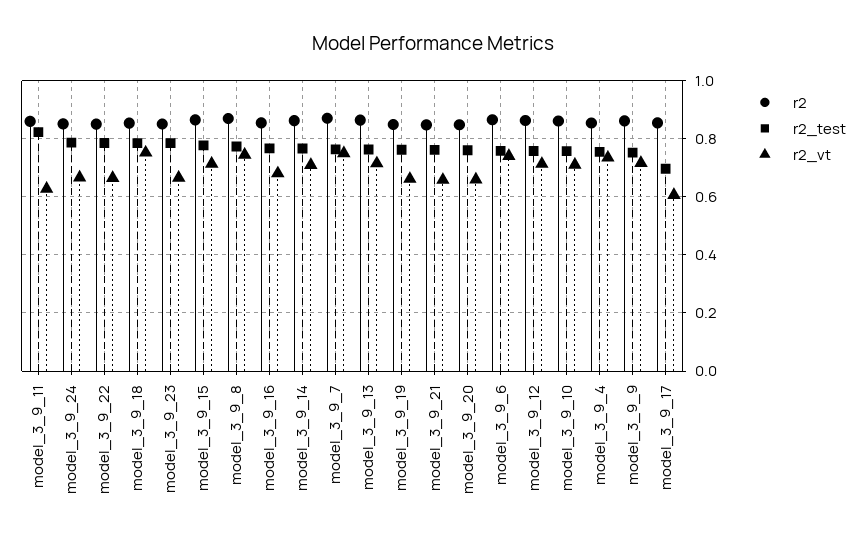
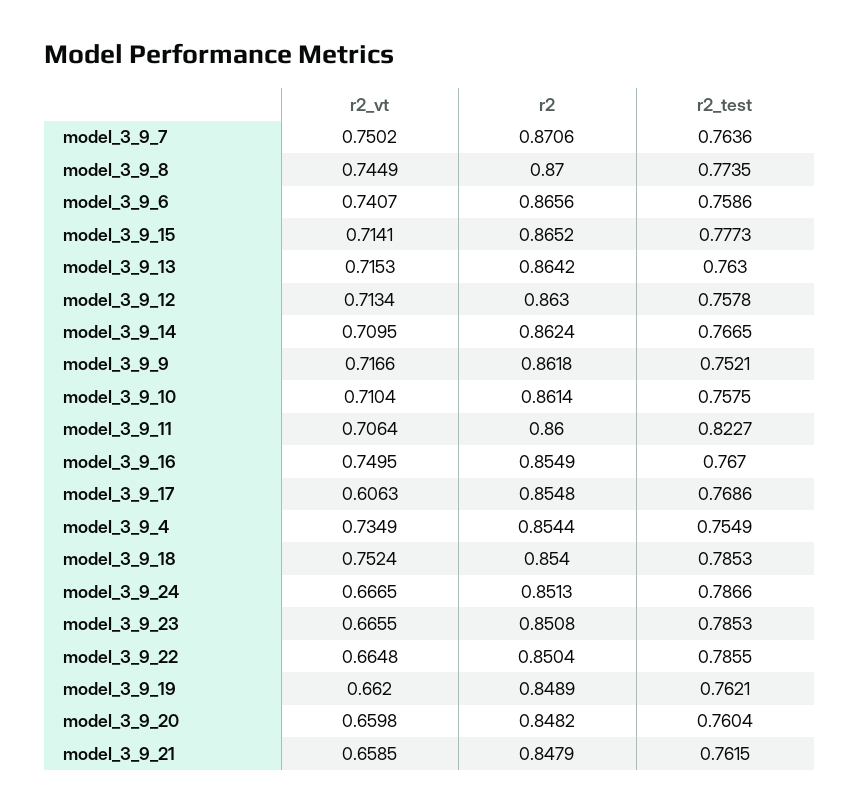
  {
    "r2": {
      "model_3_9_11": 0.86,
      "model_3_9_24": 0.8513,
      "model_3_9_22": 0.8504,
      "model_3_9_18": 0.854,
      "model_3_9_23": 0.8508,
      "model_3_9_15": 0.8652,
      "model_3_9_8": 0.87,
      "model_3_9_16": 0.8549,
      "model_3_9_14": 0.8624,
      "model_3_9_7": 0.8706,
      "model_3_9_13": 0.8642,
      "model_3_9_19": 0.8489,
      "model_3_9_21": 0.8479,
      "model_3_9_20": 0.8482,
      "model_3_9_6": 0.8656,
      "model_3_9_12": 0.863,
      "model_3_9_10": 0.8614,
      "model_3_9_4": 0.8544,
      "model_3_9_9": 0.8618,
      "model_3_9_17": 0.8548
    },
    "r2_test": {
      "model_3_9_11": 0.8227,
      "model_3_9_24": 0.7866,
      "model_3_9_22": 0.7855,
      "model_3_9_18": 0.7853,
      "model_3_9_23": 0.7853,
      "model_3_9_15": 0.7773,
      "model_3_9_8": 0.7735,
      "model_3_9_16": 0.767,
      "model_3_9_14": 0.7665,
      "model_3_9_7": 0.7636,
      "model_3_9_13": 0.763,
      "model_3_9_19": 0.7621,
      "model_3_9_21": 0.7615,
      "model_3_9_20": 0.7604,
      "model_3_9_6": 0.7586,
      "model_3_9_12": 0.7578,
      "model_3_9_10": 0.7575,
      "model_3_9_4": 0.7549,
      "model_3_9_9": 0.7521,
-     "model_3_9_17": 0.7
+     "model_3_9_17": 0.7686
    },
    "r2_vt": {
-     "model_3_9_11": 0.625,
+     "model_3_9_11": 0.7064,
      "model_3_9_24": 0.6665,
      "model_3_9_22": 0.6648,
      "model_3_9_18": 0.7524,
      "model_3_9_23": 0.6655,
      "model_3_9_15": 0.7141,
      "model_3_9_8": 0.7449,
-     "model_3_9_16": 0.675,
+     "model_3_9_16": 0.7495,
      "model_3_9_14": 0.7095,
      "model_3_9_7": 0.7502,
      "model_3_9_13": 0.7153,
      "model_3_9_19": 0.662,
      "model_3_9_21": 0.6585,
      "model_3_9_20": 0.6598,
      "model_3_9_6": 0.7407,
      "model_3_9_12": 0.7134,
      "model_3_9_10": 0.7104,
      "model_3_9_4": 0.7349,
      "model_3_9_9": 0.7166,
      "model_3_9_17": 0.6063
    }
  }

